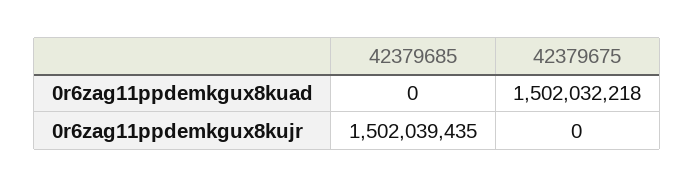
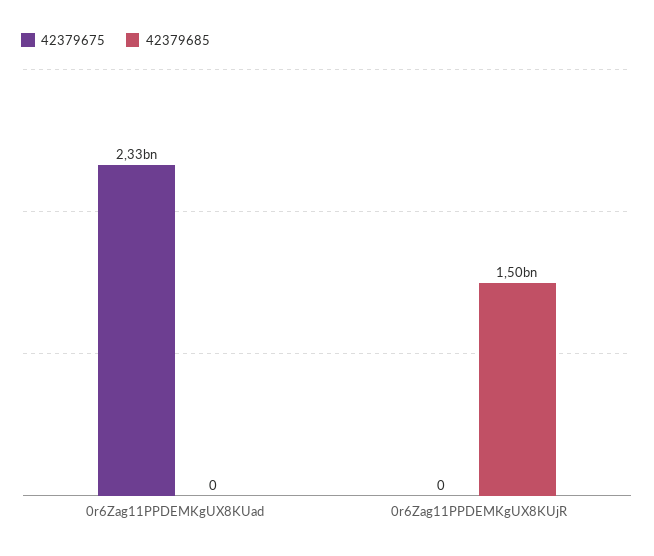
  {
    "42379685": {
      "0r6zag11ppdemkgux8kuad": 0,
      "0r6zag11ppdemkgux8kujr": 1502039435
    },
    "42379675": {
-     "0r6zag11ppdemkgux8kuad": 1502032218,
+     "0r6zag11ppdemkgux8kuad": 2330000000,
      "0r6zag11ppdemkgux8kujr": 0
    }
  }

